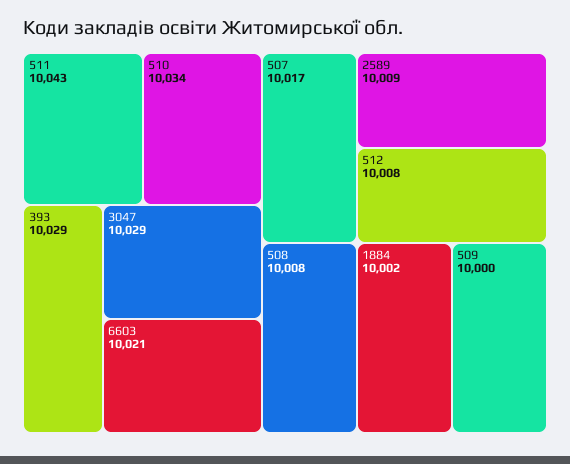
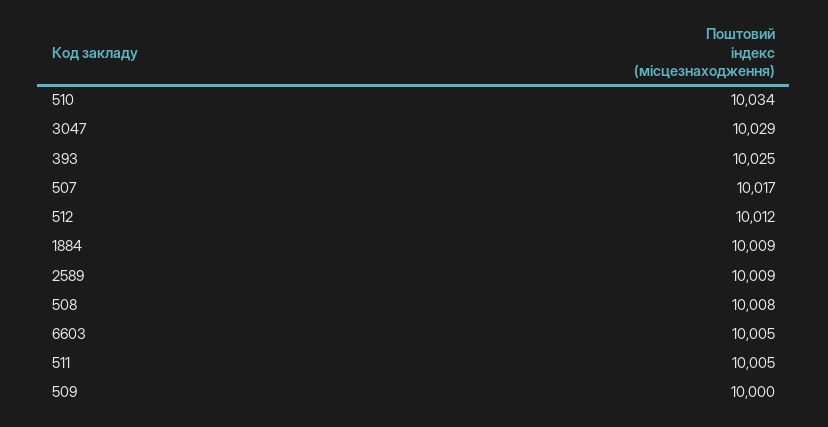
  {
-   "511": 10043,
+   "511": 10005,
    "510": 10034,
-   "393": 10029,
+   "393": 10025,
    "3047": 10029,
-   "6603": 10021,
+   "6603": 10005,
    "507": 10017,
    "2589": 10009,
-   "512": 10008,
+   "512": 10012,
    "508": 10008,
-   "1884": 10002,
+   "1884": 10009,
    "509": 10000
  }

